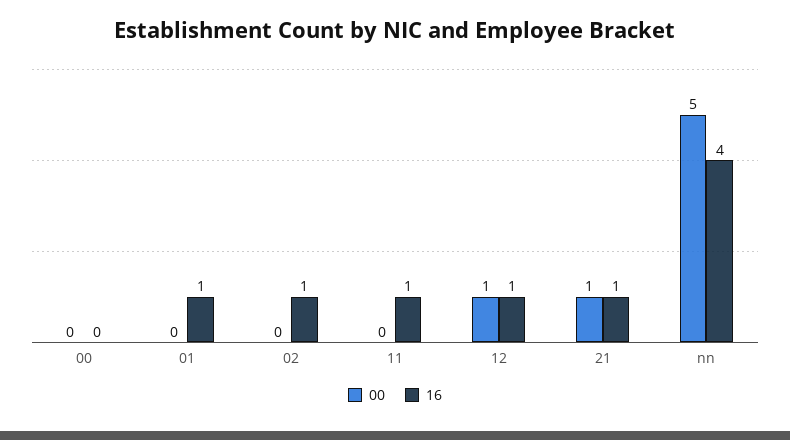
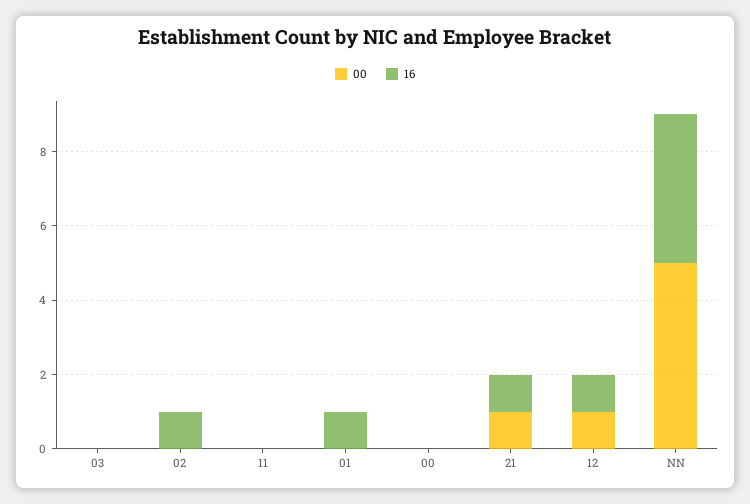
  {
    "00": {
      "00": 0,
      "01": 0,
      "02": 0,
      "11": 0,
      "12": 1,
      "21": 1,
-     "nn": 5
+     "nn": 5,
+     "03": 0
    },
    "16": {
      "00": 0,
      "01": 1,
      "02": 1,
-     "11": 1,
+     "11": 0,
      "12": 1,
      "21": 1,
-     "nn": 4
+     "nn": 4,
+     "03": 0
    }
  }

